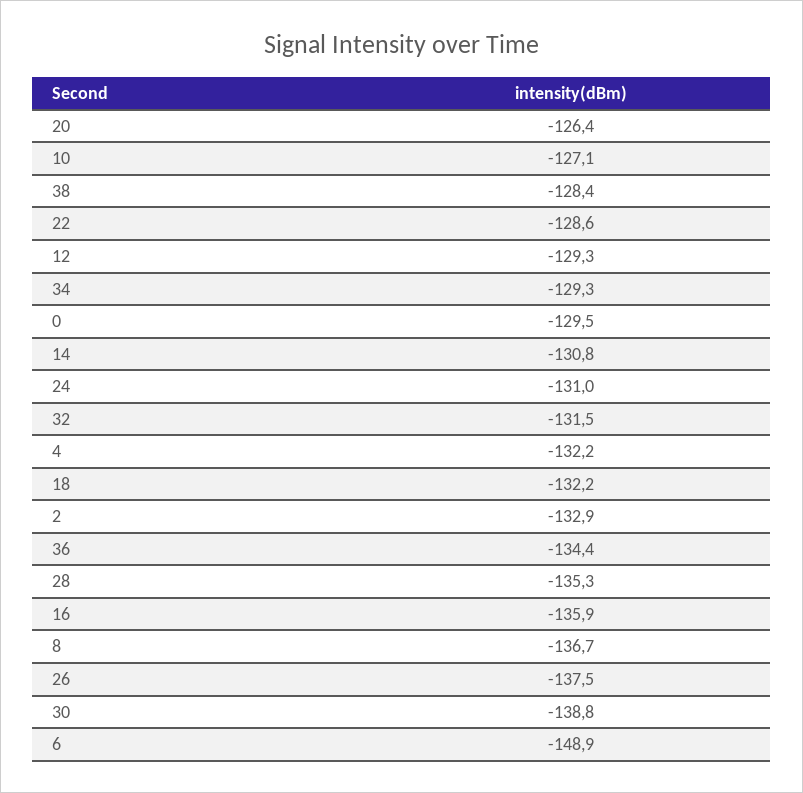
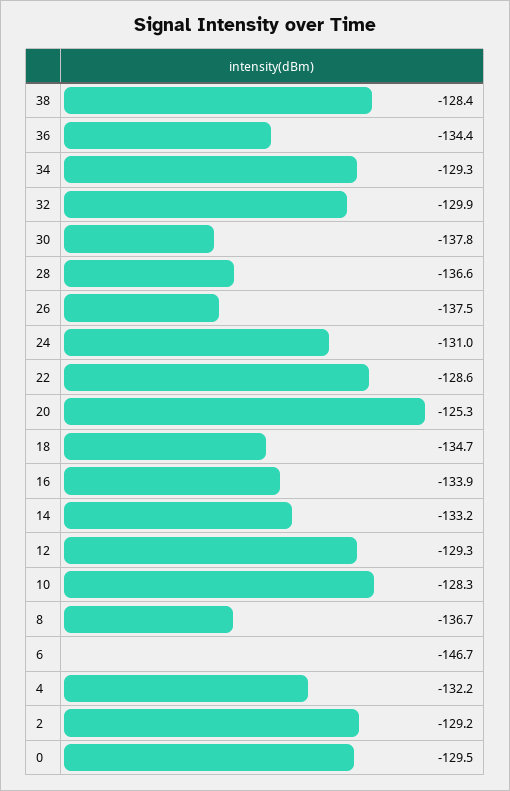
  {
-   "20": -126.4,
+   "20": -125.3,
-   "10": -127.1,
+   "10": -128.3,
    "38": -128.4,
    "22": -128.6,
    "12": -129.3,
    "34": -129.3,
    "0": -129.5,
-   "14": -130.8,
+   "14": -133.2,
    "24": -131,
-   "32": -131.5,
+   "32": -129.9,
    "4": -132.2,
-   "18": -132.2,
+   "18": -134.7,
-   "2": -132.9,
+   "2": -129.2,
    "36": -134.4,
-   "28": -135.3,
+   "28": -136.6,
-   "16": -135.9,
+   "16": -133.9,
    "8": -136.7,
    "26": -137.5,
-   "30": -138.8,
+   "30": -137.8,
-   "6": -148.9
+   "6": -146.7
  }

